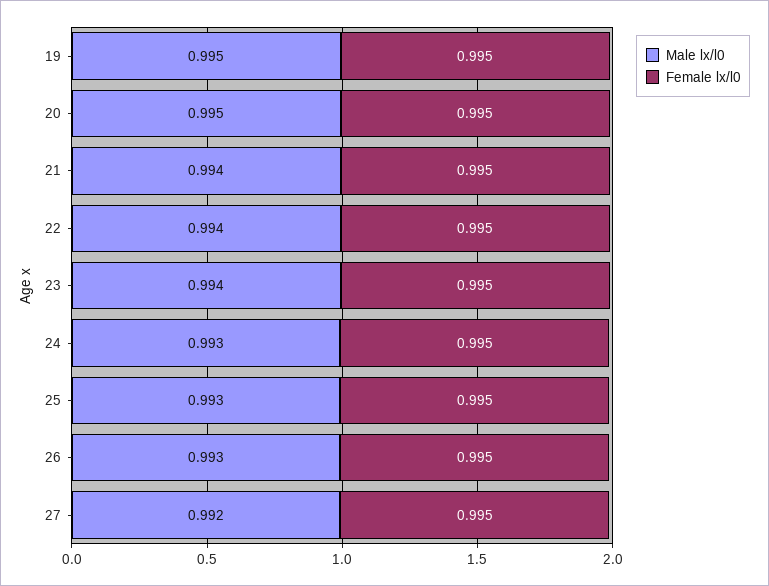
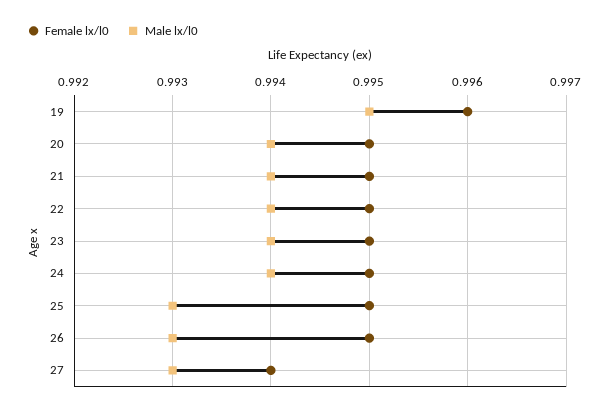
  {
    "Male lx/l0": {
      "19": 0.995,
-     "20": 0.995,
+     "20": 0.994,
      "21": 0.994,
      "22": 0.994,
      "23": 0.994,
-     "24": 0.993,
+     "24": 0.994,
      "25": 0.993,
      "26": 0.993,
-     "27": 0.992
+     "27": 0.993
    },
    "Female lx/l0": {
-     "19": 0.995,
+     "19": 0.996,
      "20": 0.995,
      "21": 0.995,
      "22": 0.995,
      "23": 0.995,
      "24": 0.995,
      "25": 0.995,
      "26": 0.995,
-     "27": 0.995
+     "27": 0.994
    }
  }

